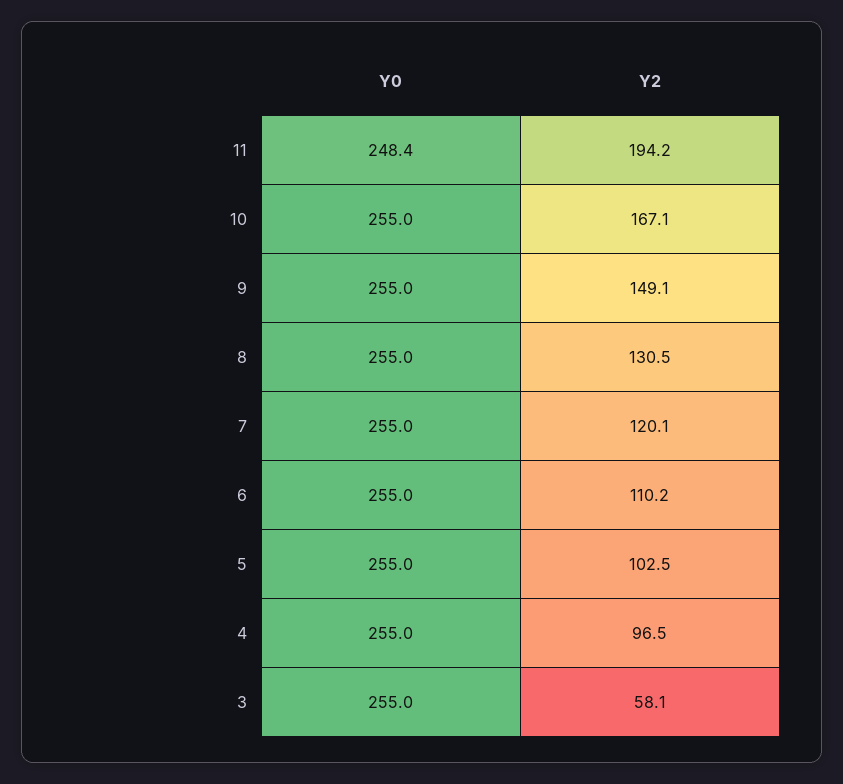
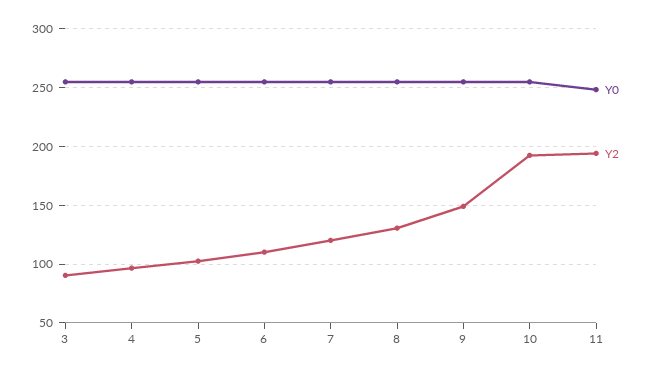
  {
    "Y0": {
      "11": 248.4,
      "10": 255,
      "9": 255,
      "8": 255,
      "7": 255,
      "6": 255,
      "5": 255,
      "4": 255,
      "3": 255
    },
    "Y2": {
      "11": 194.2,
-     "10": 167.1,
+     "10": 190,
      "9": 149.1,
      "8": 130.5,
      "7": 120.1,
      "6": 110.2,
      "5": 102.5,
      "4": 96.5,
-     "3": 58.1
+     "3": 90
    }
  }

